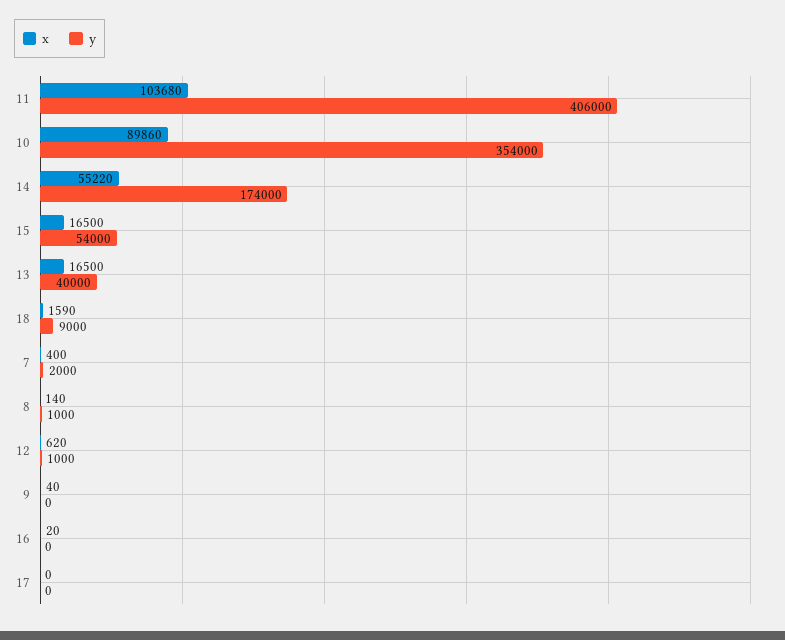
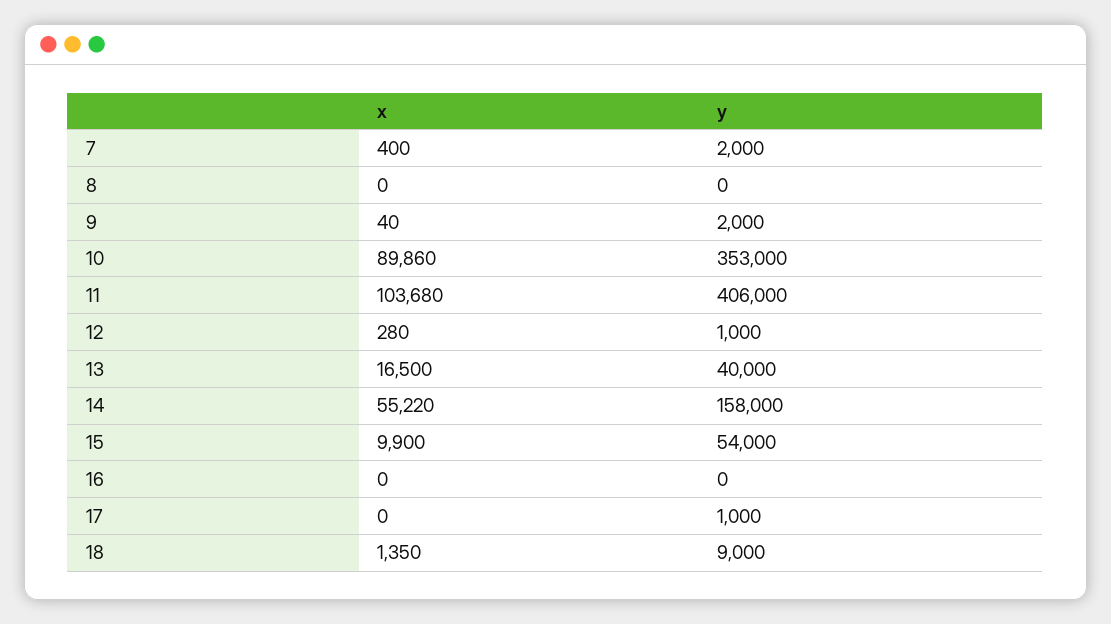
  {
    "x": {
      "11": 103680,
      "10": 89860,
      "14": 55220,
-     "15": 16500,
+     "15": 9900,
      "13": 16500,
-     "18": 1590,
+     "18": 1350,
      "7": 400,
-     "8": 140,
+     "8": 0,
-     "12": 620,
+     "12": 280,
      "9": 40,
-     "16": 20,
+     "16": 0,
      "17": 0
    },
    "y": {
      "11": 406000,
-     "10": 354000,
+     "10": 353000,
-     "14": 174000,
+     "14": 158000,
      "15": 54000,
      "13": 40000,
      "18": 9000,
      "7": 2000,
-     "8": 1000,
+     "8": 0,
      "12": 1000,
-     "9": 0,
+     "9": 2000,
      "16": 0,
-     "17": 0
+     "17": 1000
    }
  }

